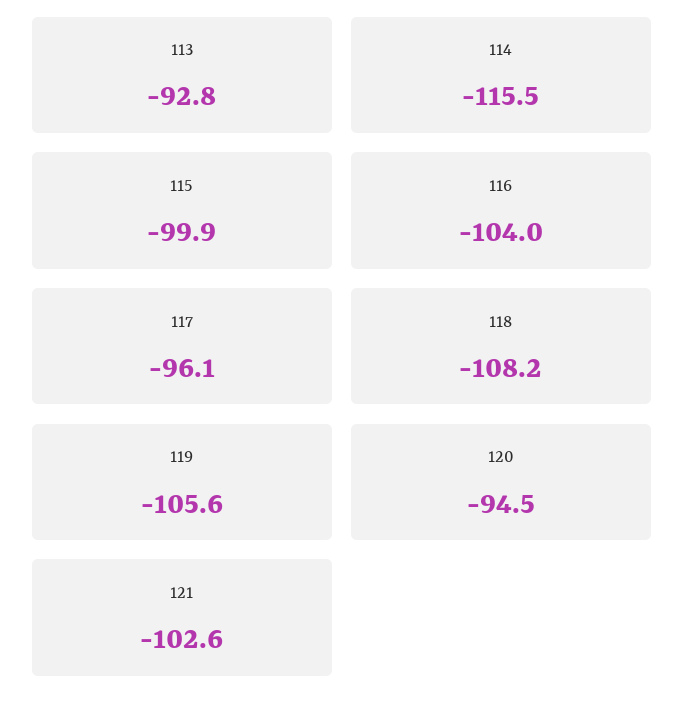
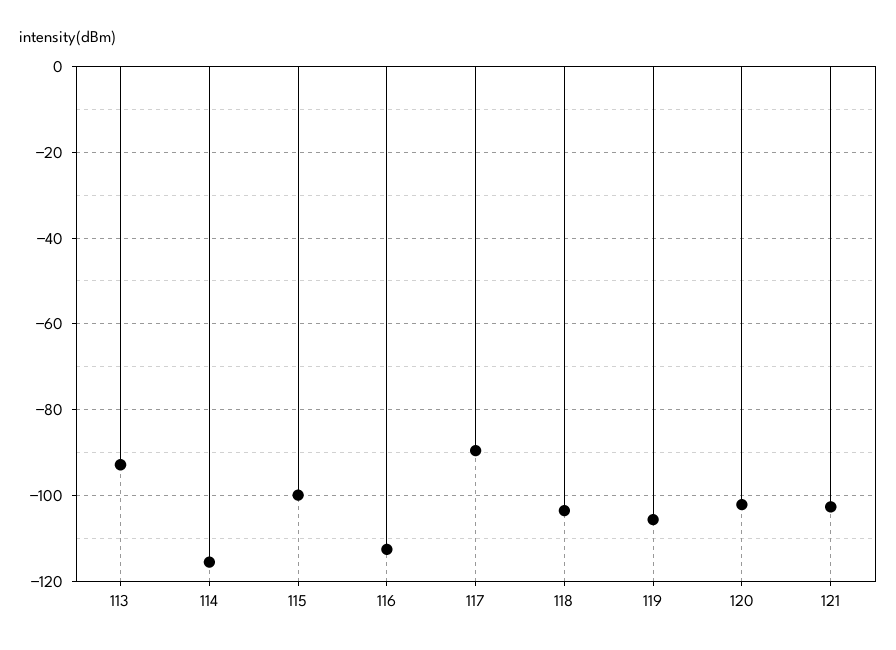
  {
    "113": -92.8,
    "114": -115.5,
    "115": -99.9,
-   "116": -104,
+   "116": -112,
-   "117": -96.1,
+   "117": -90,
-   "118": -108.2,
+   "118": -104,
    "119": -105.6,
-   "120": -94.5,
+   "120": -102,
    "121": -102.6
  }

